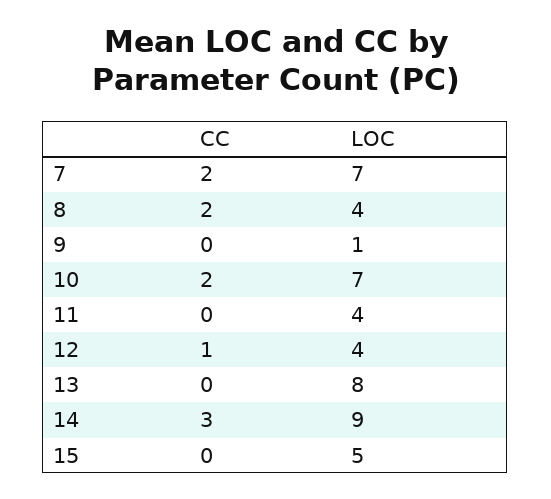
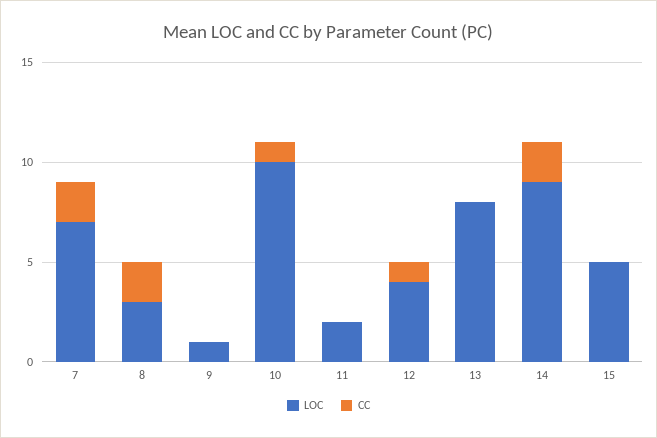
  {
    "CC": {
      "7": 2,
      "8": 2,
      "9": 0,
-     "10": 2,
+     "10": 1,
      "11": 0,
      "12": 1,
      "13": 0,
-     "14": 3,
+     "14": 2,
      "15": 0
    },
    "LOC": {
      "7": 7,
-     "8": 4,
+     "8": 3,
      "9": 1,
-     "10": 7,
+     "10": 10,
-     "11": 4,
+     "11": 2,
      "12": 4,
      "13": 8,
      "14": 9,
      "15": 5
    }
  }

